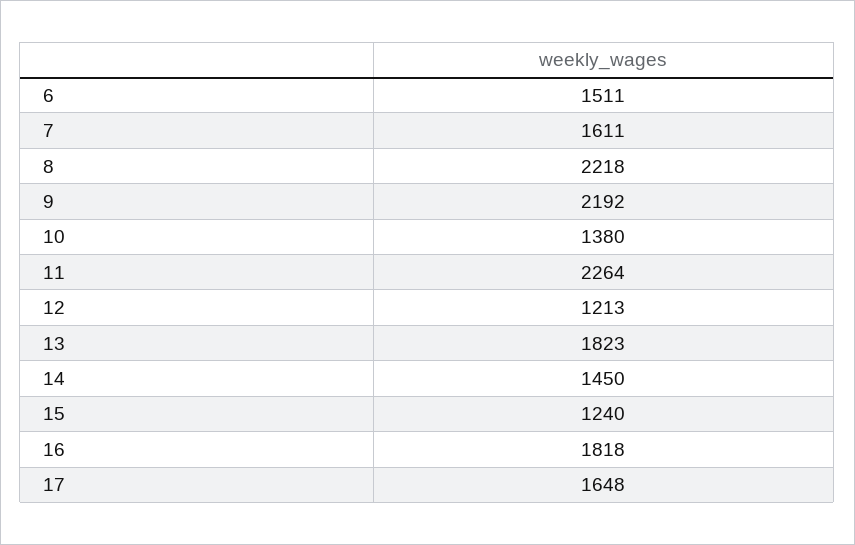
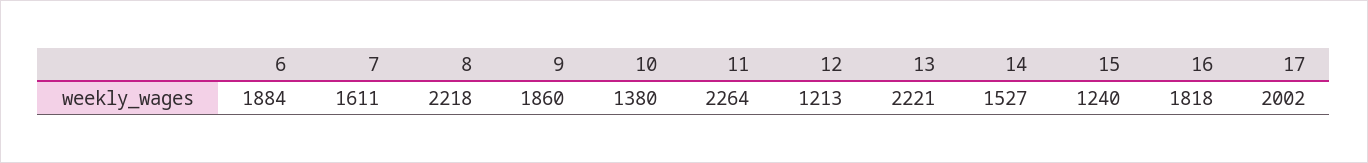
  {
-   "6": 1511,
+   "6": 1884,
    "7": 1611,
    "8": 2218,
-   "9": 2192,
+   "9": 1860,
    "10": 1380,
    "11": 2264,
    "12": 1213,
-   "13": 1823,
+   "13": 2221,
-   "14": 1450,
+   "14": 1527,
    "15": 1240,
    "16": 1818,
-   "17": 1648
+   "17": 2002
  }

